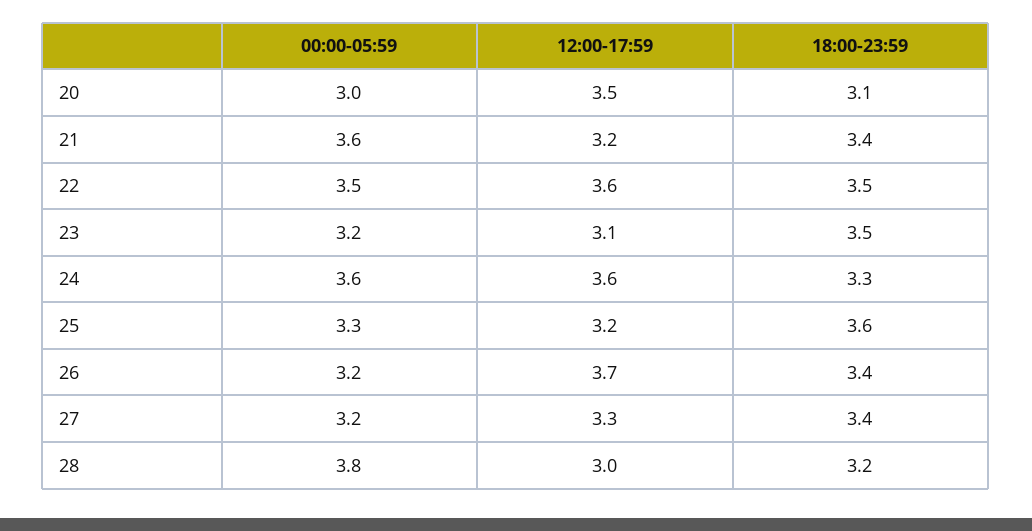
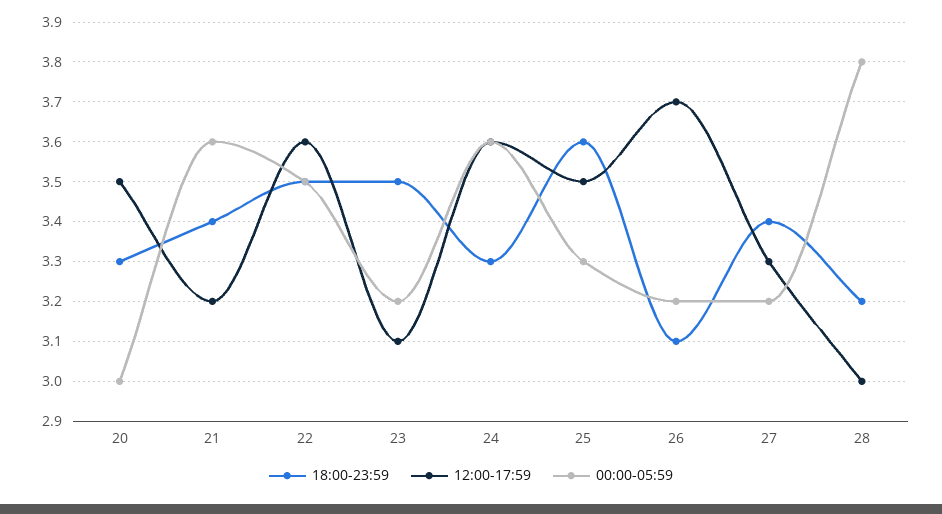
  {
    "00:00-05:59": {
      "20": 3,
      "21": 3.6,
      "22": 3.5,
      "23": 3.2,
      "24": 3.6,
      "25": 3.3,
      "26": 3.2,
      "27": 3.2,
      "28": 3.8
    },
    "12:00-17:59": {
      "20": 3.5,
      "21": 3.2,
      "22": 3.6,
      "23": 3.1,
      "24": 3.6,
-     "25": 3.2,
+     "25": 3.5,
      "26": 3.7,
      "27": 3.3,
      "28": 3
    },
    "18:00-23:59": {
-     "20": 3.1,
+     "20": 3.3,
      "21": 3.4,
      "22": 3.5,
      "23": 3.5,
      "24": 3.3,
      "25": 3.6,
-     "26": 3.4,
+     "26": 3.1,
      "27": 3.4,
      "28": 3.2
    }
  }

